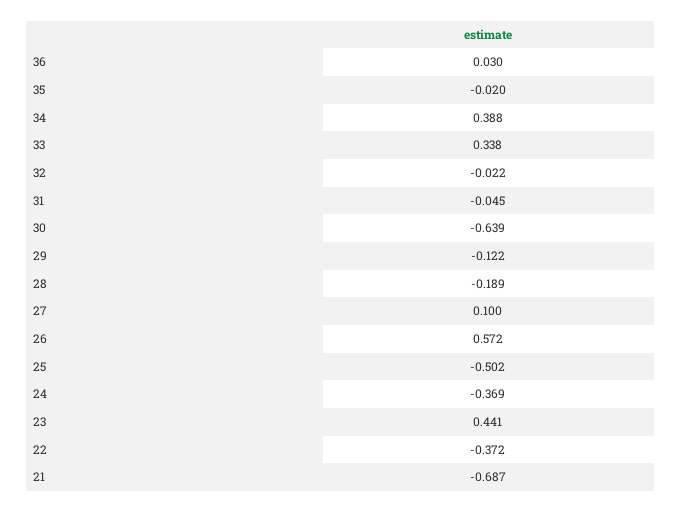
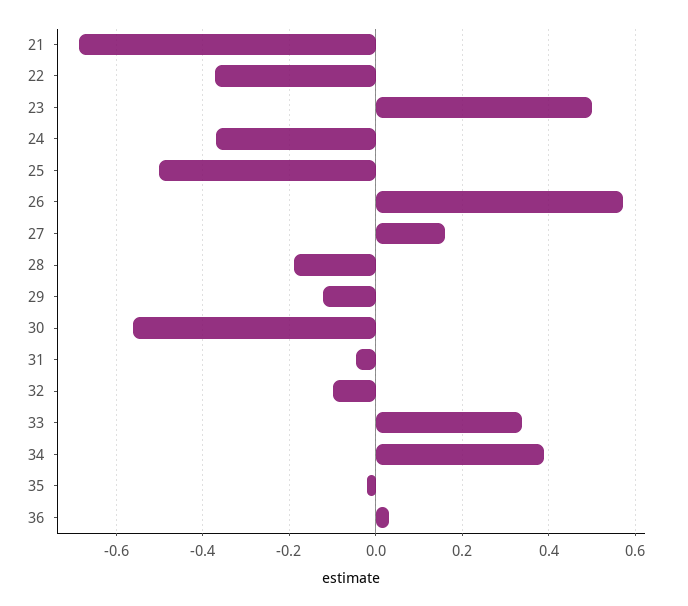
  {
    "36": 0.03,
    "35": -0.02,
    "34": 0.388,
    "33": 0.338,
-   "32": -0.022,
+   "32": -0.1,
    "31": -0.045,
-   "30": -0.639,
+   "30": -0.56,
    "29": -0.122,
    "28": -0.189,
-   "27": 0.1,
+   "27": 0.16,
    "26": 0.572,
    "25": -0.502,
    "24": -0.369,
-   "23": 0.441,
+   "23": 0.5,
    "22": -0.372,
    "21": -0.687
  }

